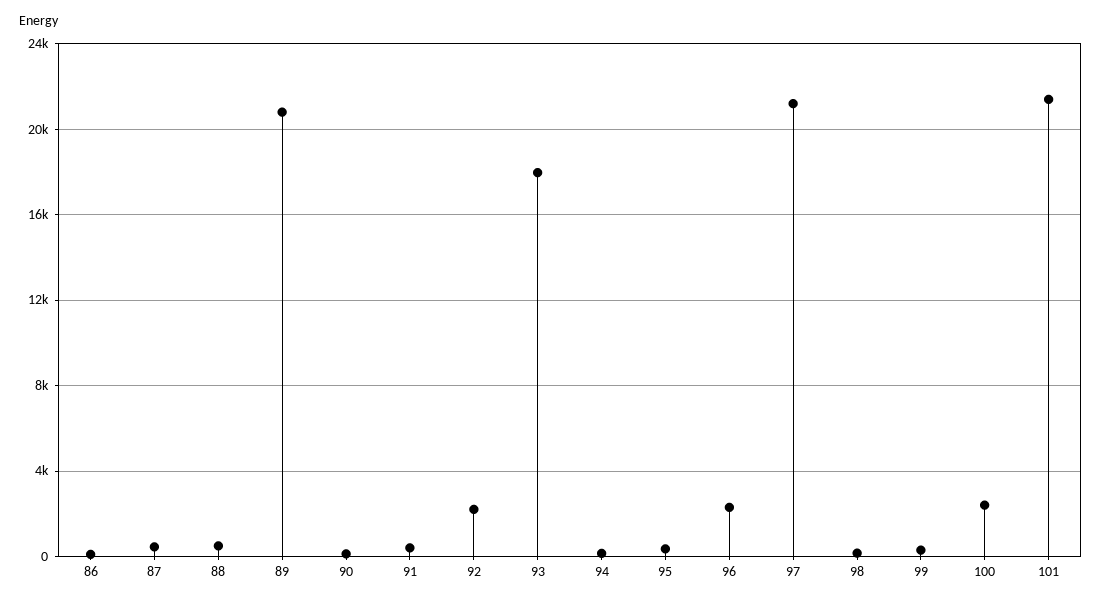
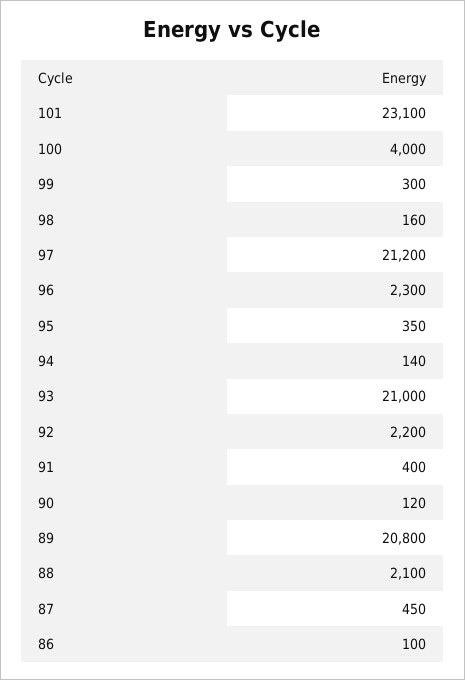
  {
    "86": 100,
    "87": 450,
-   "88": 500,
+   "88": 2100,
    "89": 20800,
    "90": 120,
    "91": 400,
    "92": 2200,
-   "93": 18000,
+   "93": 21000,
    "94": 140,
    "95": 350,
    "96": 2300,
    "97": 21200,
    "98": 160,
    "99": 300,
-   "100": 2500,
+   "100": 4000,
-   "101": 21500
+   "101": 23100
  }

